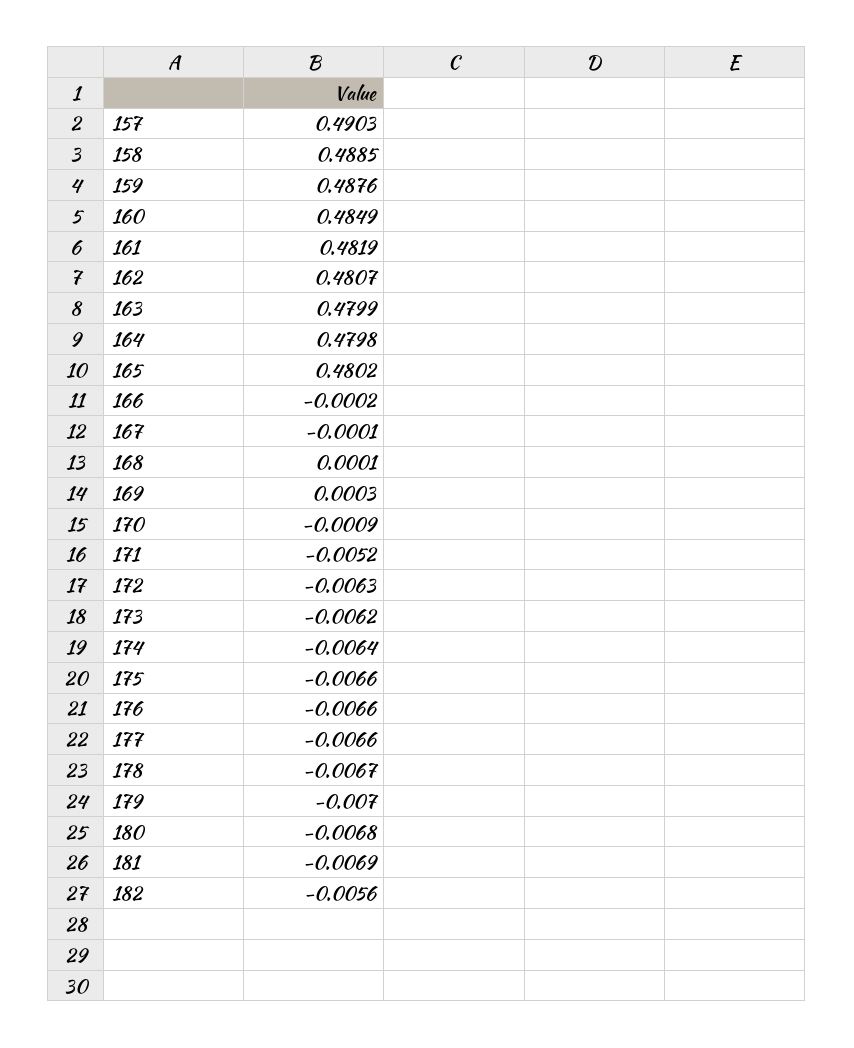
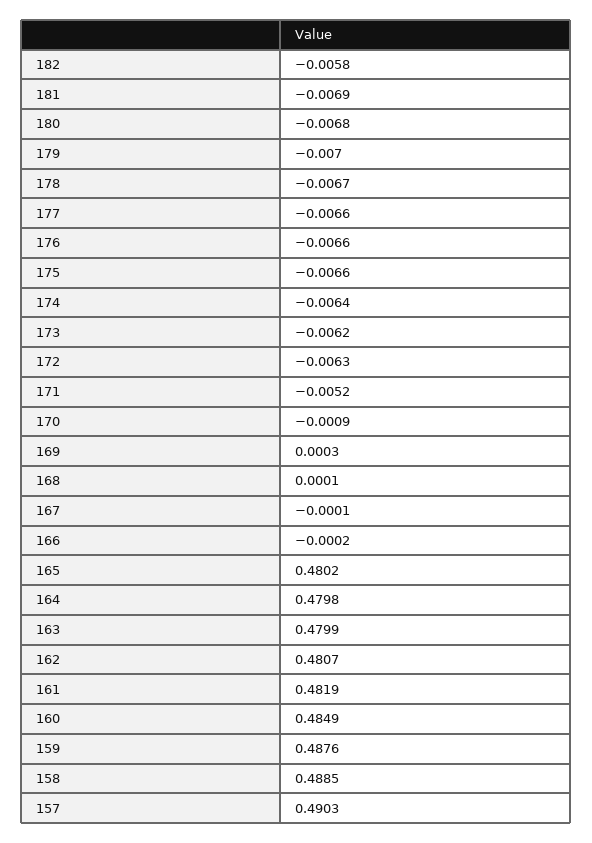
  {
    "157": 0.4903,
    "158": 0.4885,
    "159": 0.4876,
    "160": 0.4849,
    "161": 0.4819,
    "162": 0.4807,
    "163": 0.4799,
    "164": 0.4798,
    "165": 0.4802,
    "166": -0.0002,
    "167": -0.0001,
    "168": 0.0001,
    "169": 0.0003,
    "170": -0.0009,
    "171": -0.0052,
    "172": -0.0063,
    "173": -0.0062,
    "174": -0.0064,
    "175": -0.0066,
    "176": -0.0066,
    "177": -0.0066,
    "178": -0.0067,
    "179": -0.007,
    "180": -0.0068,
    "181": -0.0069,
-   "182": -0.0056
+   "182": -0.0058
  }

